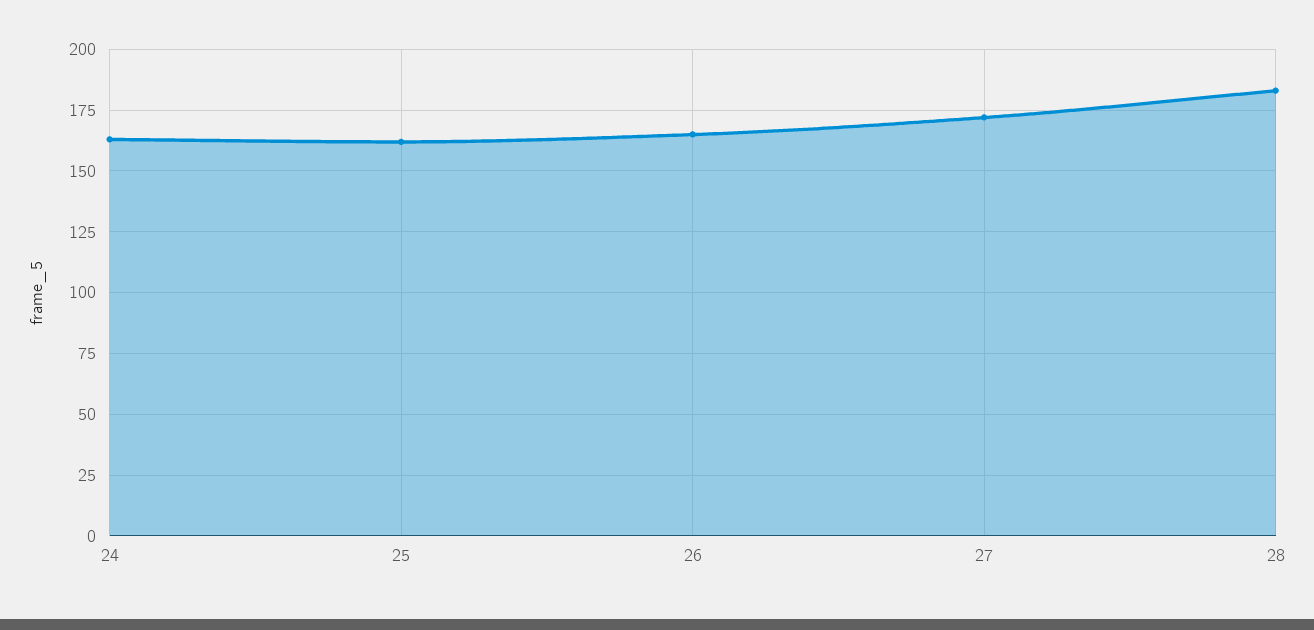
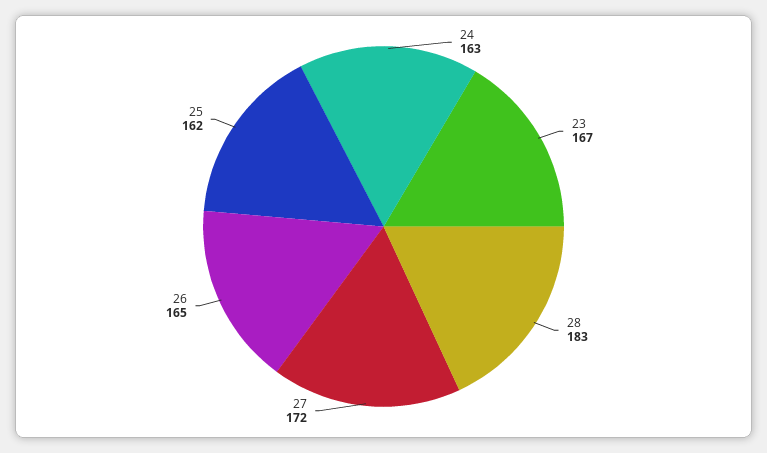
  {
    "24": 163,
    "25": 162,
    "26": 165,
    "27": 172,
-   "28": 183
+   "28": 183,
+   "23": 167
  }

